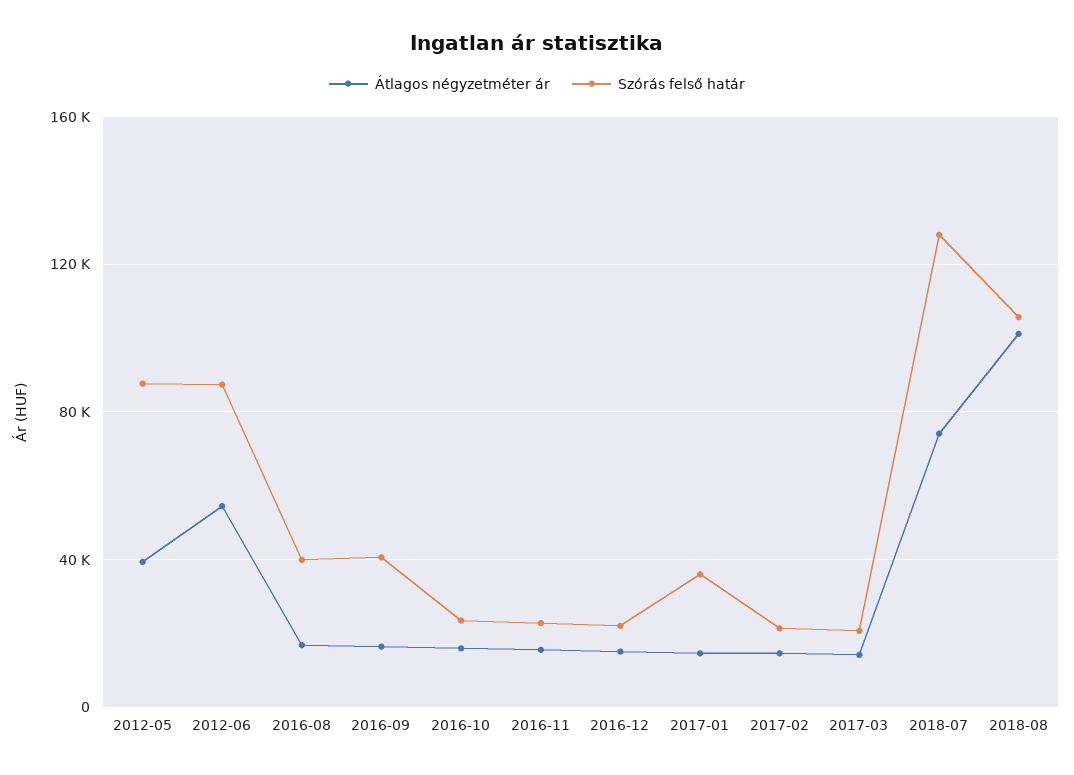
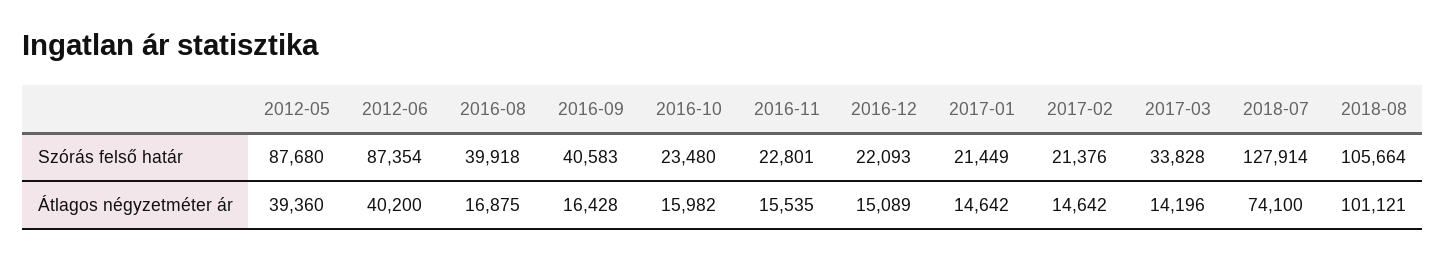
  {
    "Átlagos négyzetméter ár": {
      "2012-05": 39360,
-     "2012-06": 55000,
+     "2012-06": 40200,
      "2016-08": 16875,
      "2016-09": 16428,
      "2016-10": 15982,
      "2016-11": 15535,
      "2016-12": 15089,
      "2017-01": 14642,
      "2017-02": 14642,
      "2017-03": 14196,
      "2018-07": 74100,
      "2018-08": 101121
    },
    "Szórás felső határ": {
      "2012-05": 87680,
      "2012-06": 87354,
      "2016-08": 39918,
      "2016-09": 40583,
      "2016-10": 23480,
      "2016-11": 22801,
      "2016-12": 22093,
-     "2017-01": 35000,
+     "2017-01": 21449,
      "2017-02": 21376,
-     "2017-03": 20000,
+     "2017-03": 33828,
      "2018-07": 127914,
      "2018-08": 105664
    }
  }

